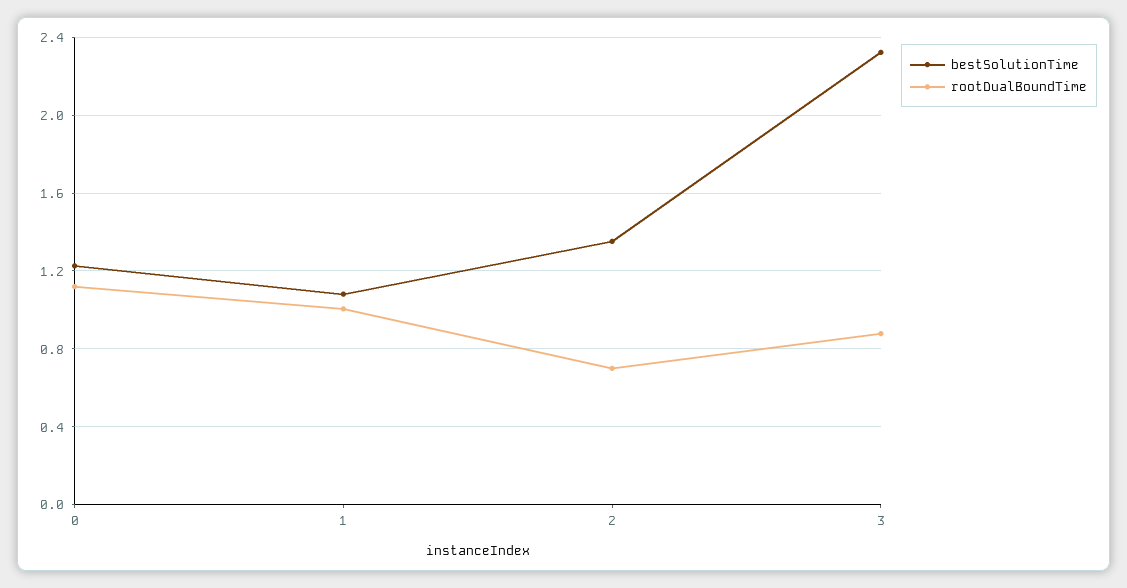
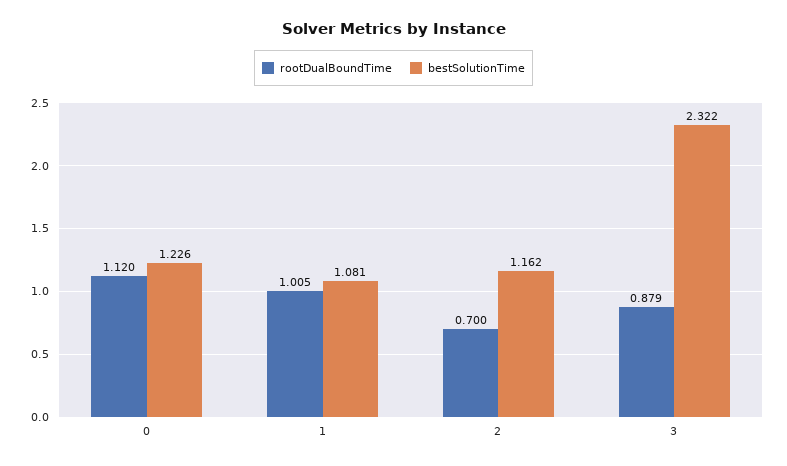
  {
    "bestSolutionTime": {
      "0": 1.226,
      "1": 1.081,
-     "2": 1.35,
+     "2": 1.162,
      "3": 2.322
    },
    "rootDualBoundTime": {
      "0": 1.12,
      "1": 1.005,
      "2": 0.7,
      "3": 0.879
    }
  }

